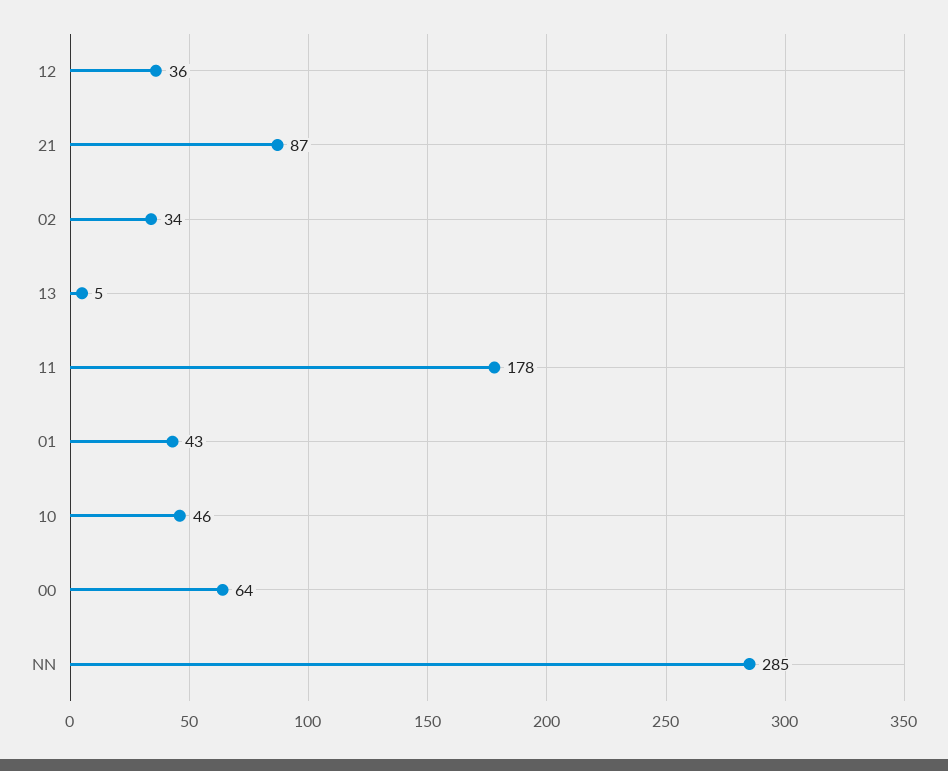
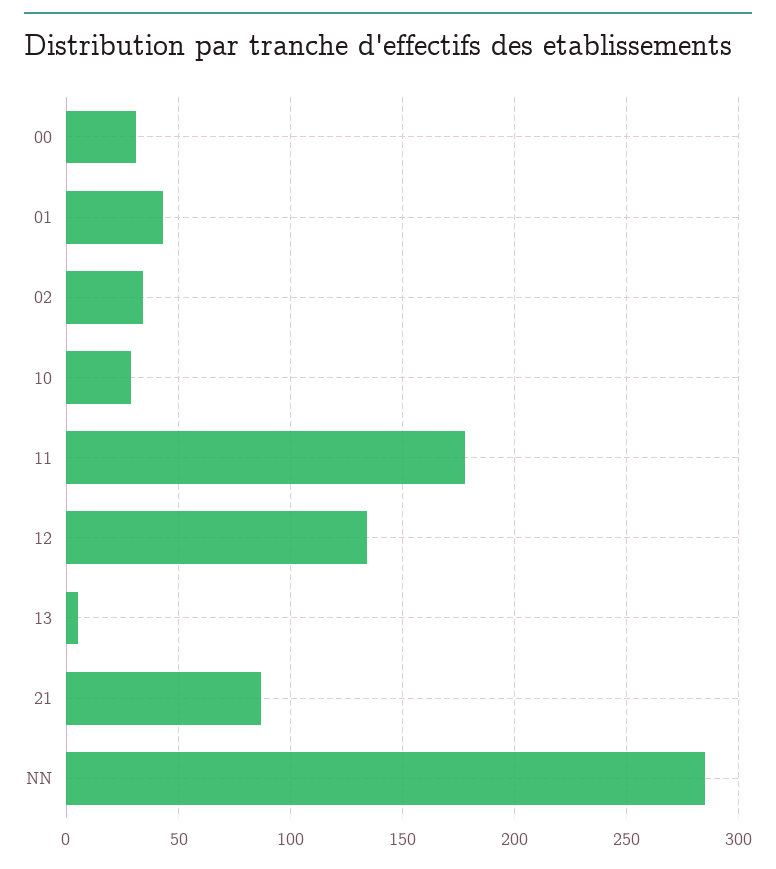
  {
-   "12": 36,
+   "12": 135,
    "21": 87,
    "02": 34,
    "13": 5,
    "11": 178,
    "01": 43,
-   "10": 46,
+   "10": 30,
-   "00": 64,
+   "00": 30,
    "NN": 285
  }

